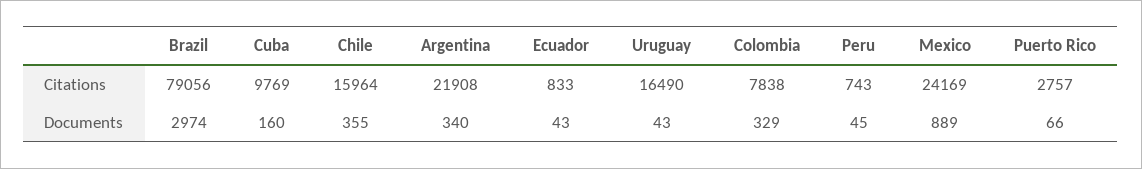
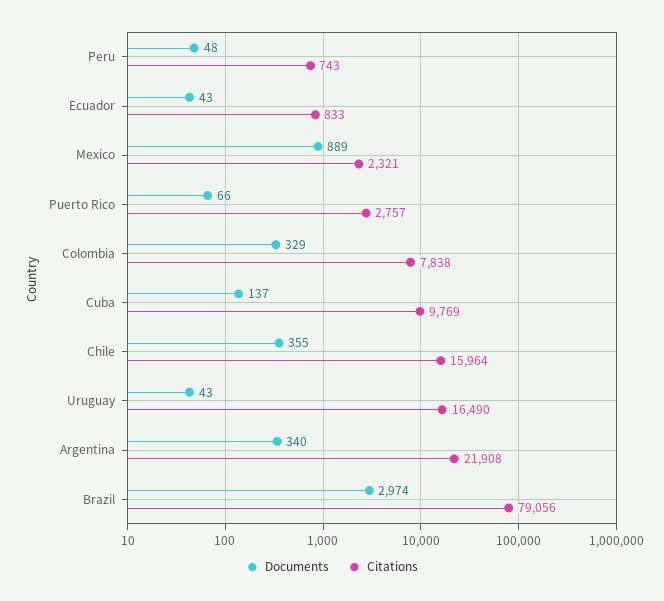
  {
    "Citations": {
      "Brazil": 79056,
      "Cuba": 9769,
      "Chile": 15964,
      "Argentina": 21908,
      "Ecuador": 833,
      "Uruguay": 16490,
      "Colombia": 7838,
      "Peru": 743,
-     "Mexico": 24169,
+     "Mexico": 2321,
      "Puerto Rico": 2757
    },
    "Documents": {
      "Brazil": 2974,
-     "Cuba": 160,
+     "Cuba": 137,
      "Chile": 355,
      "Argentina": 340,
      "Ecuador": 43,
      "Uruguay": 43,
      "Colombia": 329,
-     "Peru": 45,
+     "Peru": 48,
      "Mexico": 889,
      "Puerto Rico": 66
    }
  }

